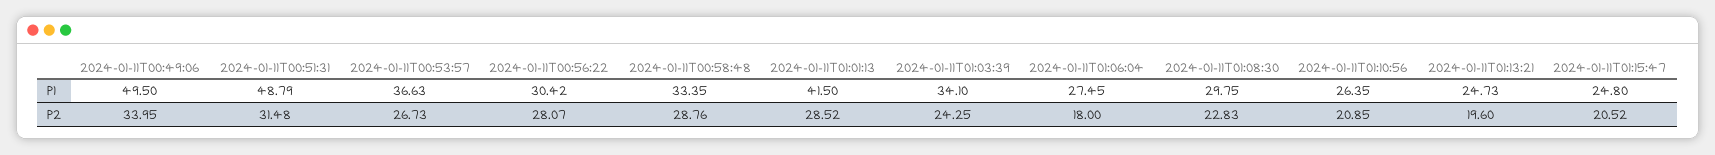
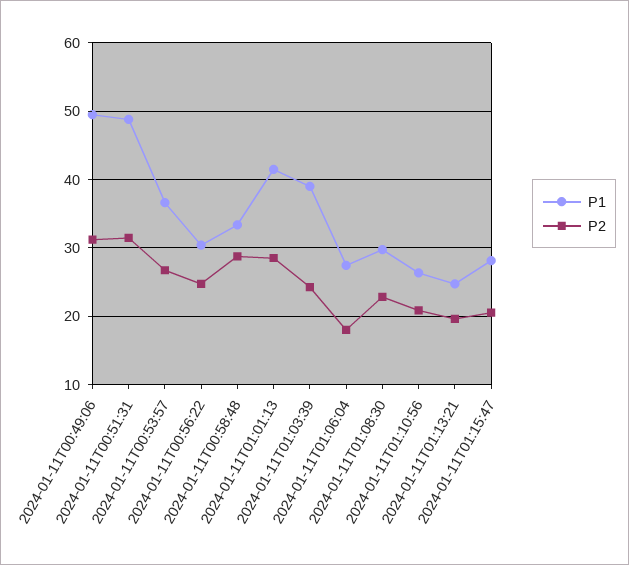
  {
    "P1": {
      "2024-01-11T00:49:06": 49.5,
      "2024-01-11T00:51:31": 48.79,
      "2024-01-11T00:53:57": 36.63,
      "2024-01-11T00:56:22": 30.42,
      "2024-01-11T00:58:48": 33.35,
      "2024-01-11T01:01:13": 41.5,
-     "2024-01-11T01:03:39": 34.1,
+     "2024-01-11T01:03:39": 39,
      "2024-01-11T01:06:04": 27.45,
      "2024-01-11T01:08:30": 29.75,
      "2024-01-11T01:10:56": 26.35,
      "2024-01-11T01:13:21": 24.73,
-     "2024-01-11T01:15:47": 24.8
+     "2024-01-11T01:15:47": 28
    },
    "P2": {
-     "2024-01-11T00:49:06": 33.95,
+     "2024-01-11T00:49:06": 31,
      "2024-01-11T00:51:31": 31.48,
      "2024-01-11T00:53:57": 26.73,
-     "2024-01-11T00:56:22": 28.07,
+     "2024-01-11T00:56:22": 25,
      "2024-01-11T00:58:48": 28.76,
      "2024-01-11T01:01:13": 28.52,
      "2024-01-11T01:03:39": 24.25,
      "2024-01-11T01:06:04": 18,
      "2024-01-11T01:08:30": 22.83,
      "2024-01-11T01:10:56": 20.85,
      "2024-01-11T01:13:21": 19.6,
      "2024-01-11T01:15:47": 20.52
    }
  }

